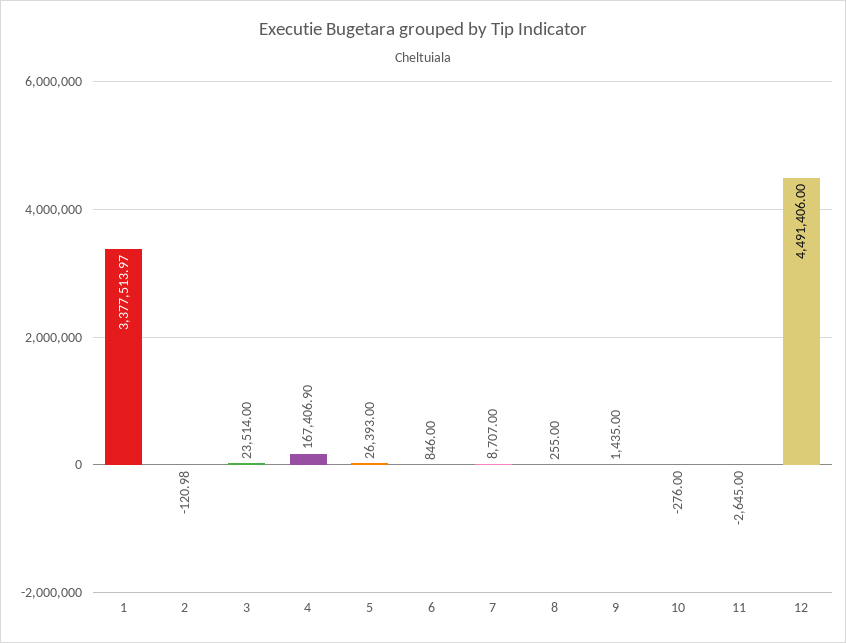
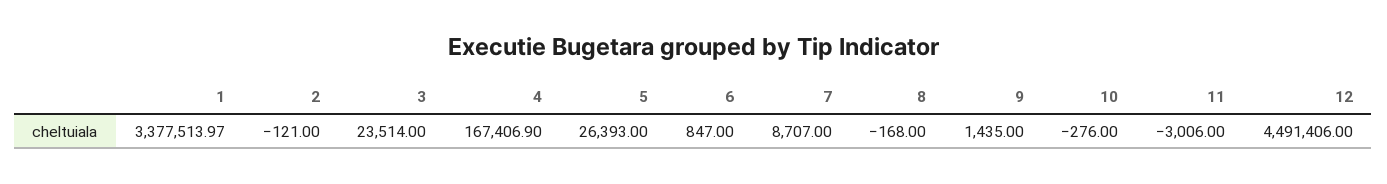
  {
    "1": 3377513.97,
-   "2": -120.98,
+   "2": -121,
    "3": 23514,
    "4": 167406.9,
    "5": 26393,
-   "6": 846,
+   "6": 847,
    "7": 8707,
-   "8": 255,
+   "8": -168,
    "9": 1435,
    "10": -276,
-   "11": -2645,
+   "11": -3006,
    "12": 4491406
  }

